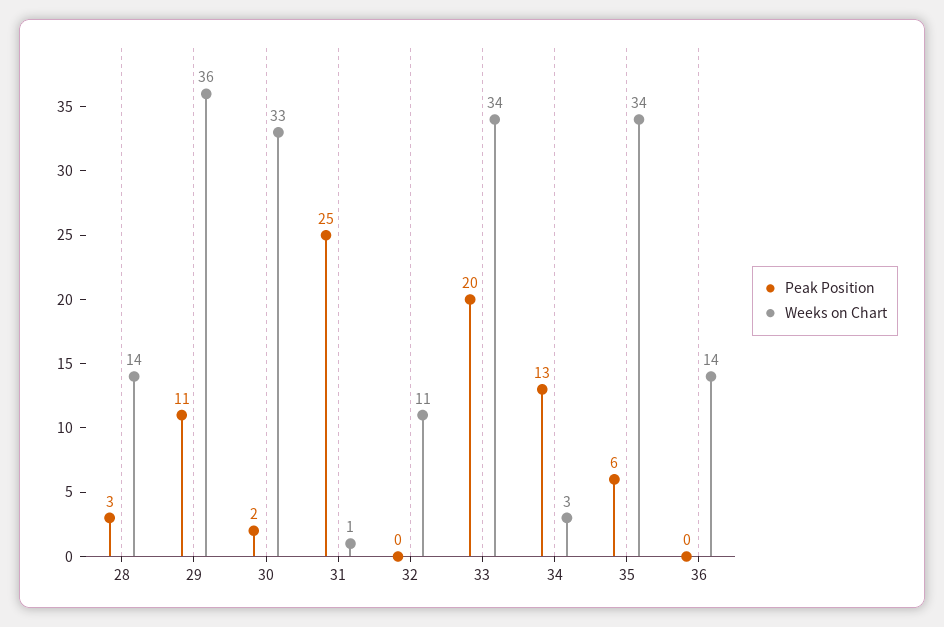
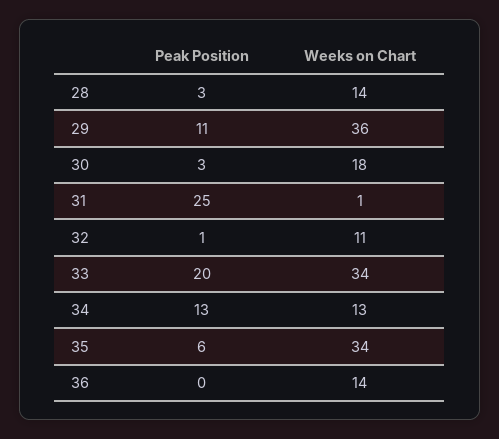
  {
    "Peak Position": {
      "28": 3,
      "29": 11,
-     "30": 2,
+     "30": 3,
      "31": 25,
-     "32": 0,
+     "32": 1,
      "33": 20,
      "34": 13,
      "35": 6,
      "36": 0
    },
    "Weeks on Chart": {
      "28": 14,
      "29": 36,
-     "30": 33,
+     "30": 18,
      "31": 1,
      "32": 11,
      "33": 34,
-     "34": 3,
+     "34": 13,
      "35": 34,
      "36": 14
    }
  }

